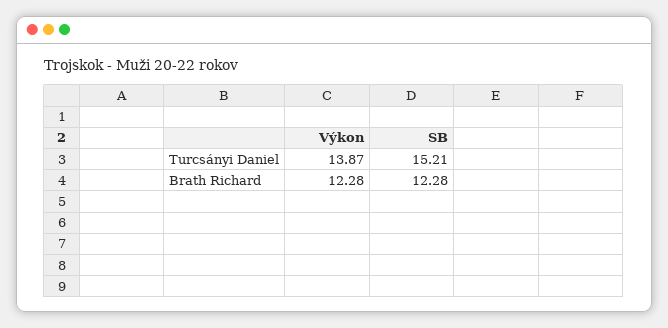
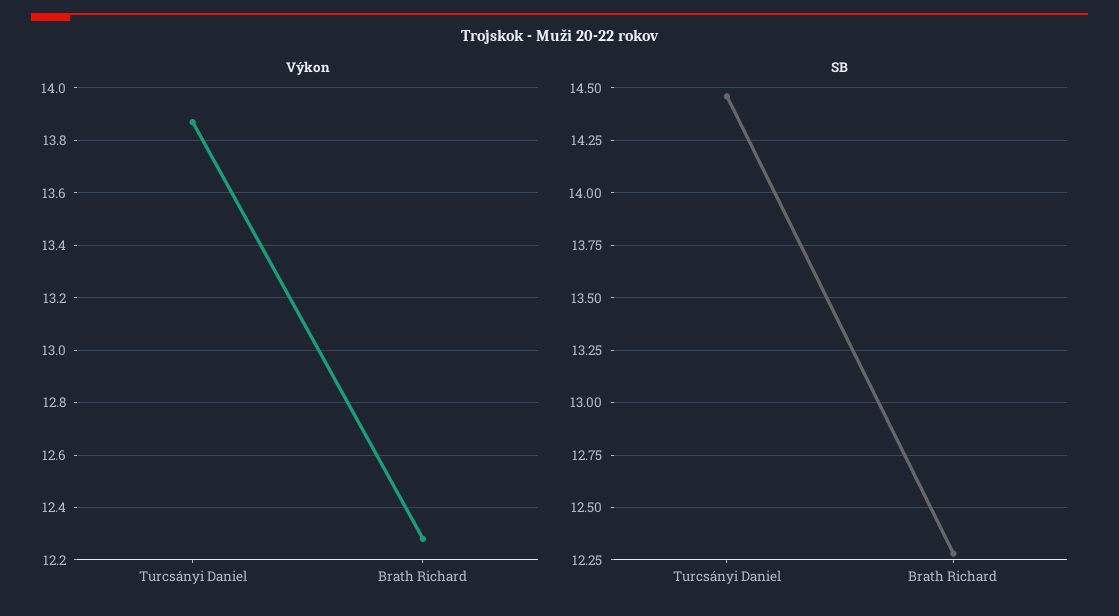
  {
    "Výkon": {
      "Turcsányi Daniel": 13.87,
      "Brath Richard": 12.28
    },
    "SB": {
-     "Turcsányi Daniel": 15.21,
+     "Turcsányi Daniel": 14.45,
      "Brath Richard": 12.28
    }
  }

